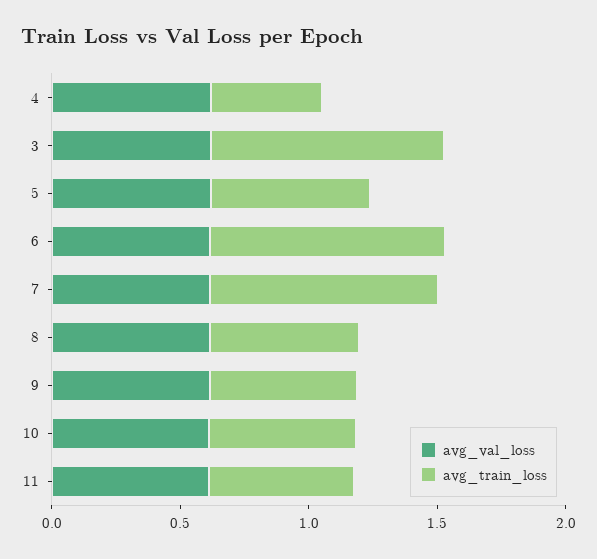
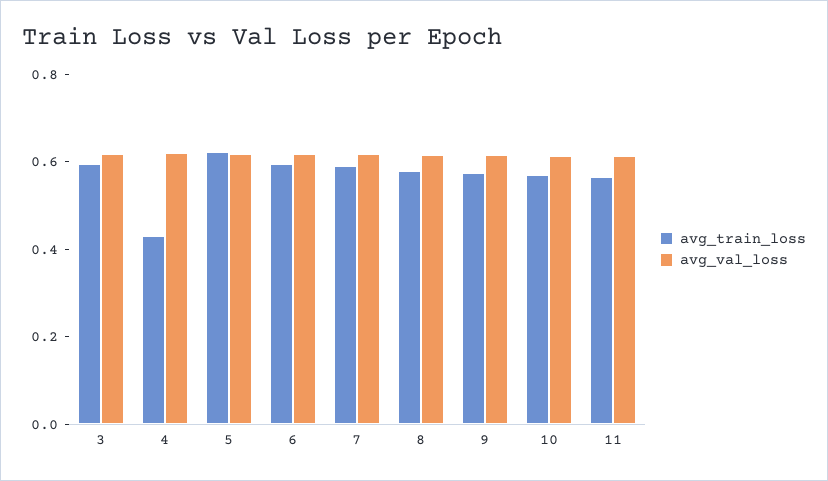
  {
    "avg_val_loss": {
      "4": 0.6,
      "3": 0.6,
      "5": 0.6,
      "6": 0.6,
      "7": 0.6,
      "8": 0.6,
      "9": 0.6,
      "10": 0.6,
      "11": 0.6
    },
    "avg_train_loss": {
      "4": 0.45,
-     "3": 0.9,
+     "3": 0.6,
      "5": 0.6,
-     "6": 0.9,
+     "6": 0.6,
-     "7": 0.9,
+     "7": 0.6,
      "8": 0.6,
      "9": 0.6,
      "10": 0.55,
      "11": 0.55
    }
  }

